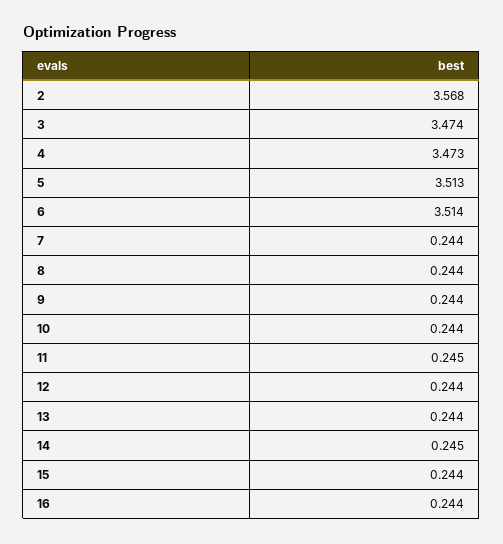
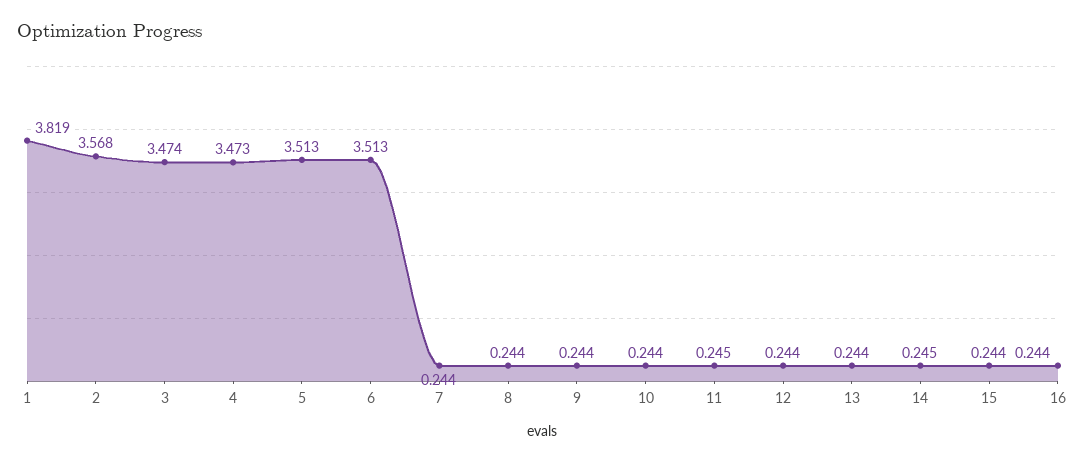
  {
    "2": 3.568,
    "3": 3.474,
    "4": 3.473,
    "5": 3.513,
-   "6": 3.514,
+   "6": 3.513,
    "7": 0.244,
    "8": 0.244,
    "9": 0.244,
    "10": 0.244,
    "11": 0.245,
    "12": 0.244,
    "13": 0.244,
    "14": 0.245,
    "15": 0.244,
-   "16": 0.244
+   "16": 0.244,
+   "1": 3.819
  }

